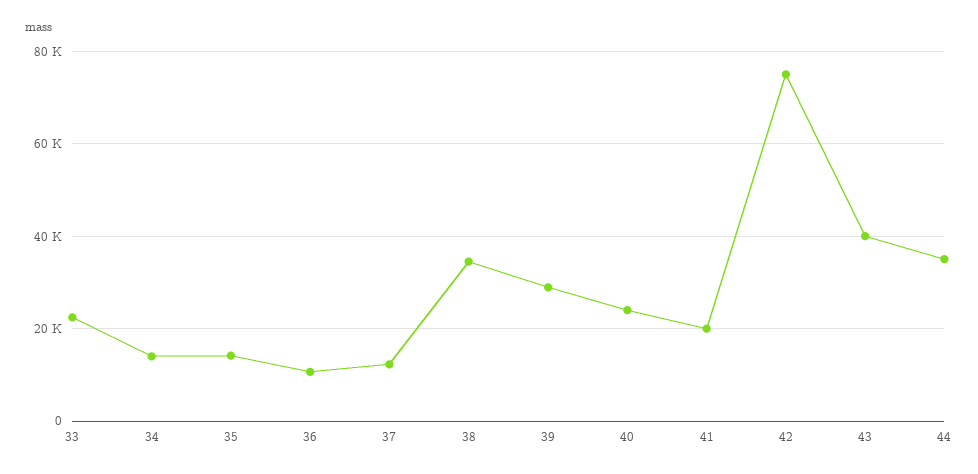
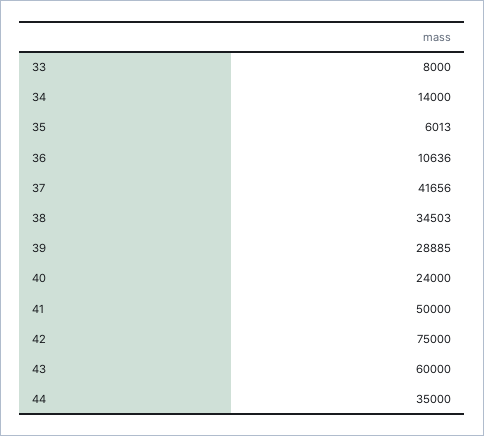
  {
-   "33": 22000,
+   "33": 8000,
    "34": 14000,
-   "35": 14000,
+   "35": 6013,
    "36": 10636,
-   "37": 12000,
+   "37": 41656,
    "38": 34503,
    "39": 28885,
    "40": 24000,
-   "41": 20000,
+   "41": 50000,
    "42": 75000,
-   "43": 40000,
+   "43": 60000,
    "44": 35000
  }

